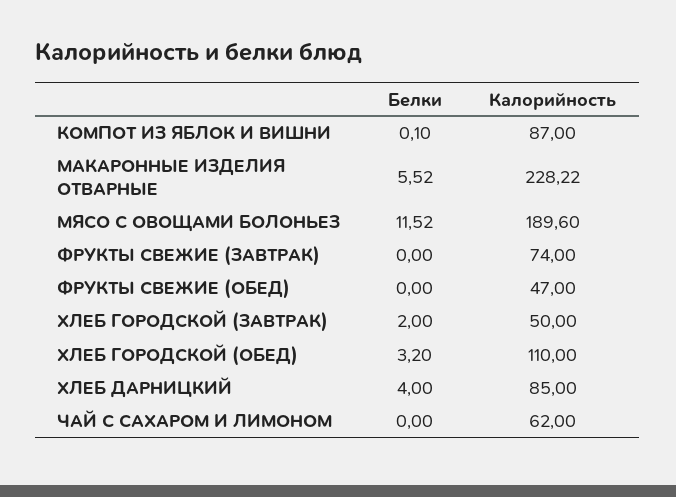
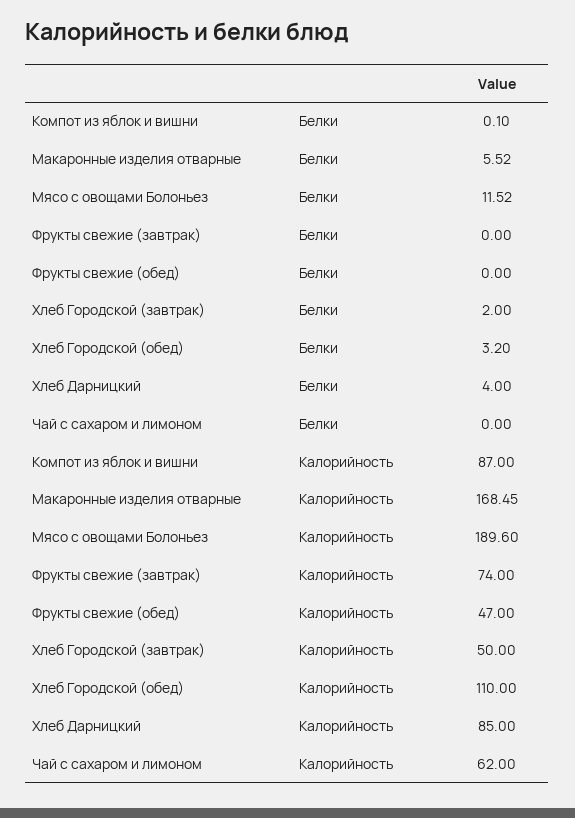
  {
    "Белки": {
      "КОМПОТ ИЗ ЯБЛОК И ВИШНИ": 0.1,
      "МАКАРОННЫЕ ИЗДЕЛИЯ ОТВАРНЫЕ": 5.52,
      "МЯСО С ОВОЩАМИ БОЛОНЬЕЗ": 11.52,
      "ФРУКТЫ СВЕЖИЕ (ЗАВТРАК)": 0,
      "ФРУКТЫ СВЕЖИЕ (ОБЕД)": 0,
      "ХЛЕБ ГОРОДСКОЙ (ЗАВТРАК)": 2,
      "ХЛЕБ ГОРОДСКОЙ (ОБЕД)": 3.2,
      "ХЛЕБ ДАРНИЦКИЙ": 4,
      "ЧАЙ С САХАРОМ И ЛИМОНОМ": 0
    },
    "Калорийность": {
      "КОМПОТ ИЗ ЯБЛОК И ВИШНИ": 87,
-     "МАКАРОННЫЕ ИЗДЕЛИЯ ОТВАРНЫЕ": 228.22,
+     "МАКАРОННЫЕ ИЗДЕЛИЯ ОТВАРНЫЕ": 168.45,
      "МЯСО С ОВОЩАМИ БОЛОНЬЕЗ": 189.6,
      "ФРУКТЫ СВЕЖИЕ (ЗАВТРАК)": 74,
      "ФРУКТЫ СВЕЖИЕ (ОБЕД)": 47,
      "ХЛЕБ ГОРОДСКОЙ (ЗАВТРАК)": 50,
      "ХЛЕБ ГОРОДСКОЙ (ОБЕД)": 110,
      "ХЛЕБ ДАРНИЦКИЙ": 85,
      "ЧАЙ С САХАРОМ И ЛИМОНОМ": 62
    }
  }

